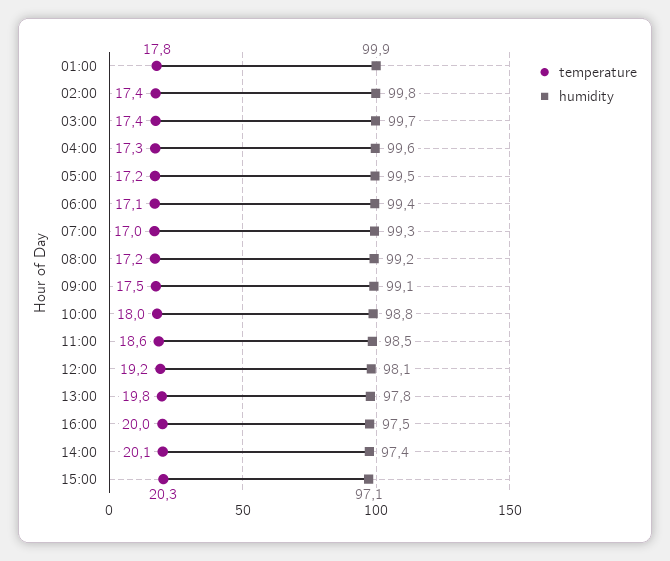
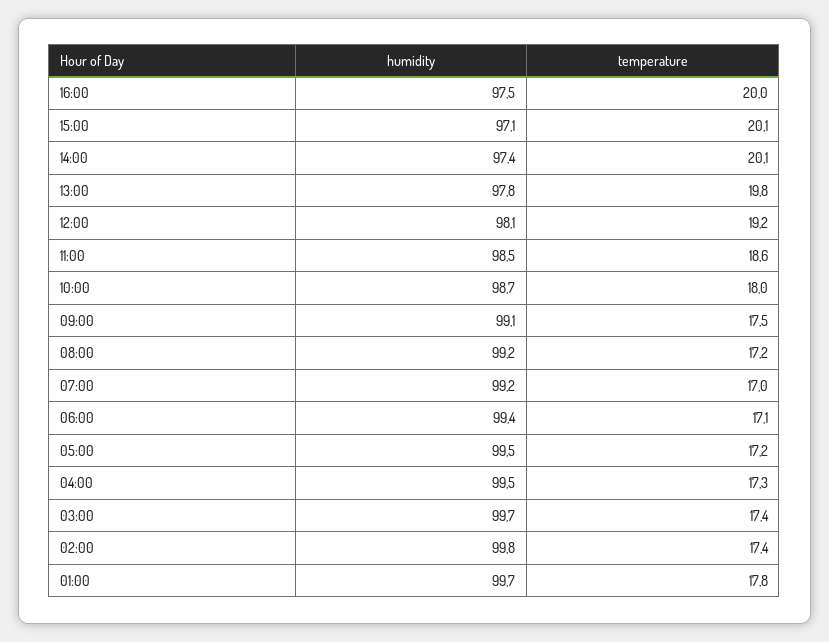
  {
    "temperature": {
      "01:00": 17.8,
      "02:00": 17.4,
      "03:00": 17.4,
      "04:00": 17.3,
      "05:00": 17.2,
      "06:00": 17.1,
      "07:00": 17,
      "08:00": 17.2,
      "09:00": 17.5,
      "10:00": 18,
      "11:00": 18.6,
      "12:00": 19.2,
      "13:00": 19.8,
      "16:00": 20,
      "14:00": 20.1,
-     "15:00": 20.3
+     "15:00": 20.1
    },
    "humidity": {
-     "01:00": 99.9,
+     "01:00": 99.7,
      "02:00": 99.8,
      "03:00": 99.7,
-     "04:00": 99.6,
+     "04:00": 99.5,
      "05:00": 99.5,
      "06:00": 99.4,
-     "07:00": 99.3,
+     "07:00": 99.2,
      "08:00": 99.2,
      "09:00": 99.1,
-     "10:00": 98.8,
+     "10:00": 98.7,
      "11:00": 98.5,
      "12:00": 98.1,
      "13:00": 97.8,
      "16:00": 97.5,
      "14:00": 97.4,
      "15:00": 97.1
    }
  }

